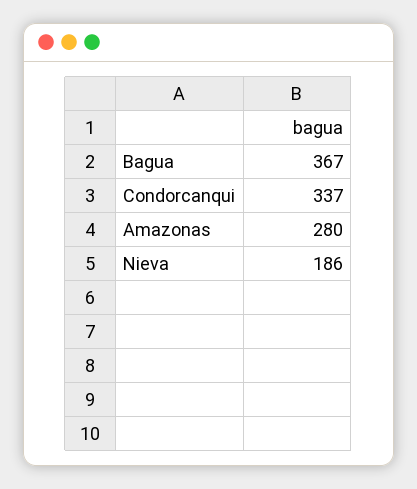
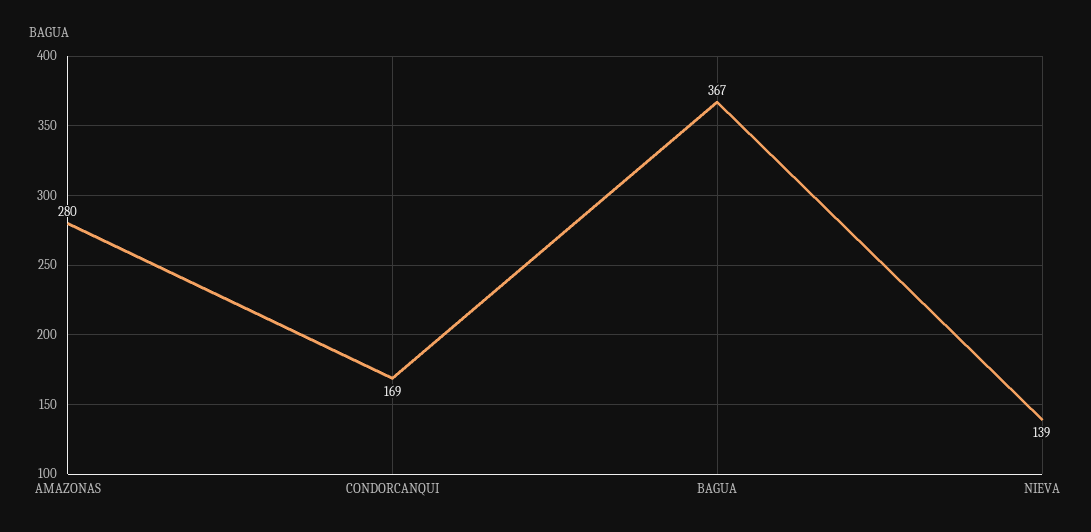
  {
    "Bagua": 367,
-   "Condorcanqui": 337,
+   "Condorcanqui": 169,
    "Amazonas": 280,
-   "Nieva": 186
+   "Nieva": 139
  }

